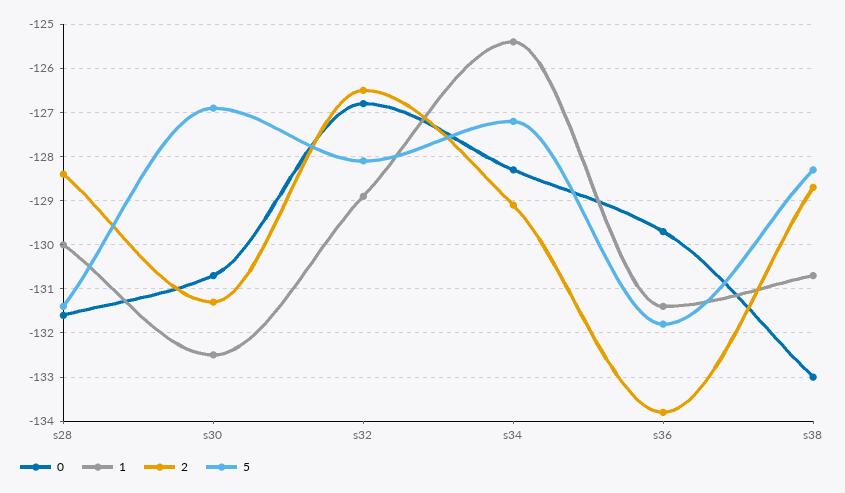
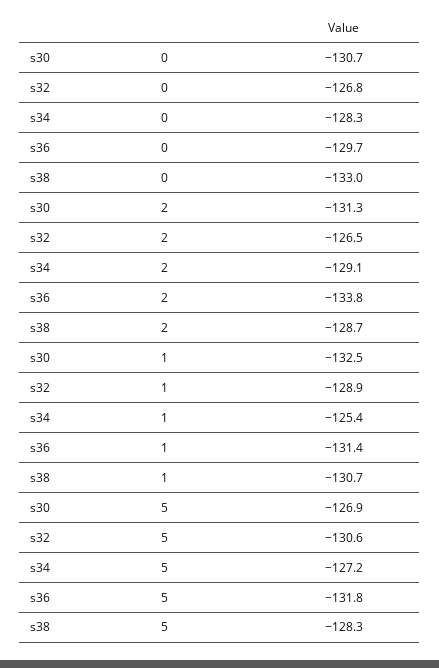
  {
    "0": {
-     "s28": -131.5,
      "s30": -130.7,
      "s32": -126.8,
      "s34": -128.3,
      "s36": -129.7,
      "s38": -133
    },
    "1": {
-     "s28": -130,
      "s30": -132.5,
      "s32": -128.9,
      "s34": -125.4,
      "s36": -131.4,
      "s38": -130.7
    },
    "2": {
-     "s28": -128.5,
      "s30": -131.3,
      "s32": -126.5,
      "s34": -129.1,
      "s36": -133.8,
      "s38": -128.7
    },
    "5": {
-     "s28": -131.5,
      "s30": -126.9,
-     "s32": -128,
+     "s32": -130.6,
      "s34": -127.2,
      "s36": -131.8,
      "s38": -128.3
    }
  }

